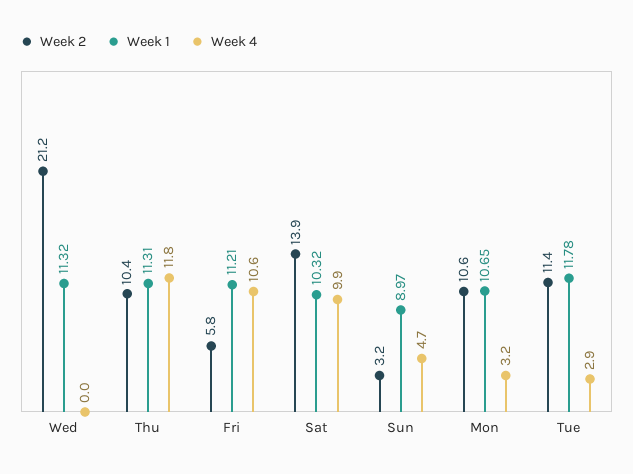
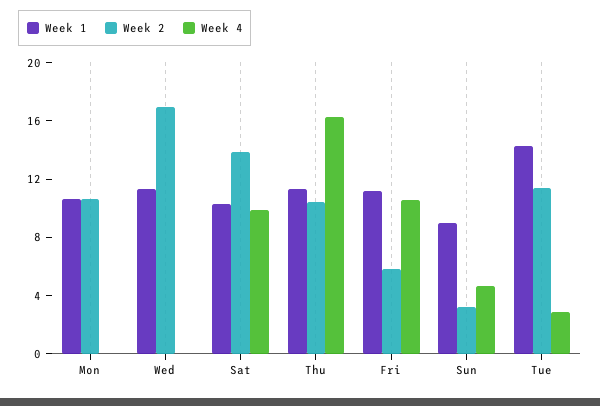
  {
    "Week 2": {
-     "Wed": 21.2,
+     "Wed": 17,
      "Thu": 10.4,
      "Fri": 5.8,
      "Sat": 13.9,
      "Sun": 3.2,
      "Mon": 10.6,
      "Tue": 11.4
    },
    "Week 1": {
      "Wed": 11.32,
      "Thu": 11.31,
      "Fri": 11.21,
      "Sat": 10.32,
      "Sun": 8.97,
      "Mon": 10.65,
-     "Tue": 11.78
+     "Tue": 14
    },
    "Week 4": {
      "Wed": 0,
-     "Thu": 11.8,
+     "Thu": 16,
      "Fri": 10.6,
      "Sat": 9.9,
      "Sun": 4.7,
-     "Mon": 3.2,
+     "Mon": 0,
      "Tue": 2.9
    }
  }

